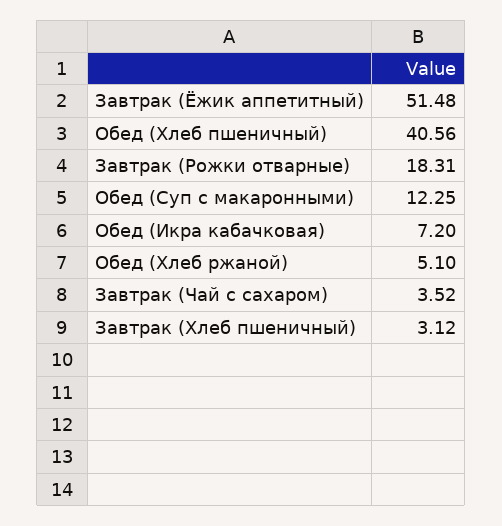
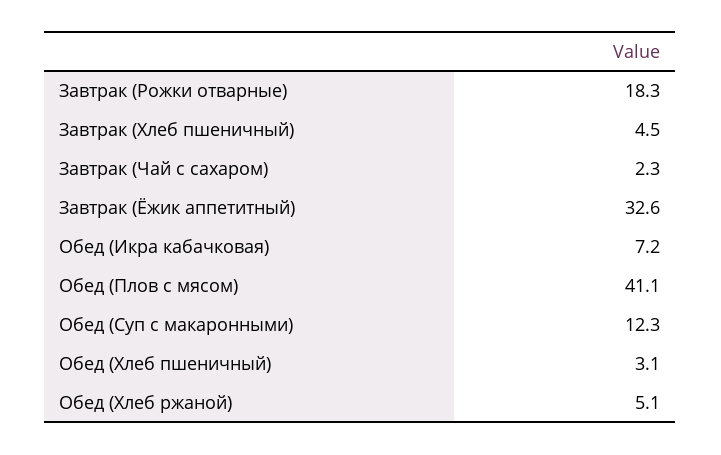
  {
-   "Завтрак (Ёжик аппетитный)": 51.48,
+   "Завтрак (Ёжик аппетитный)": 32.6,
-   "Обед (Хлеб пшеничный)": 40.56,
+   "Обед (Хлеб пшеничный)": 3.1,
    "Завтрак (Рожки отварные)": 18.31,
    "Обед (Суп с макаронными)": 12.25,
    "Обед (Икра кабачковая)": 7.2,
    "Обед (Хлеб ржаной)": 5.1,
-   "Завтрак (Чай с сахаром)": 3.52,
+   "Завтрак (Чай с сахаром)": 2.3,
-   "Завтрак (Хлеб пшеничный)": 3.12
+   "Завтрак (Хлеб пшеничный)": 4.5,
+   "Обед (Плов с мясом)": 41.1
  }

